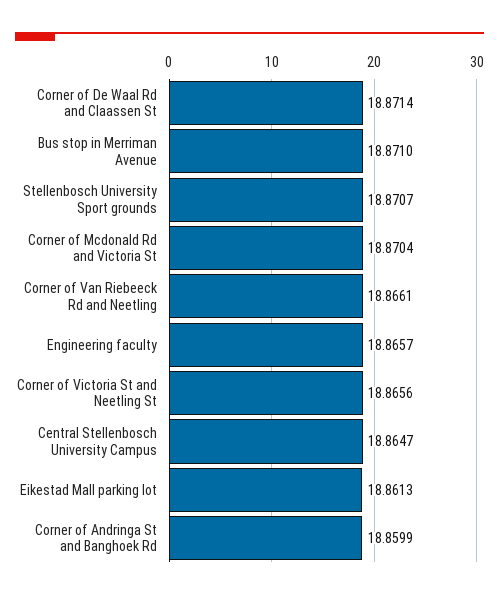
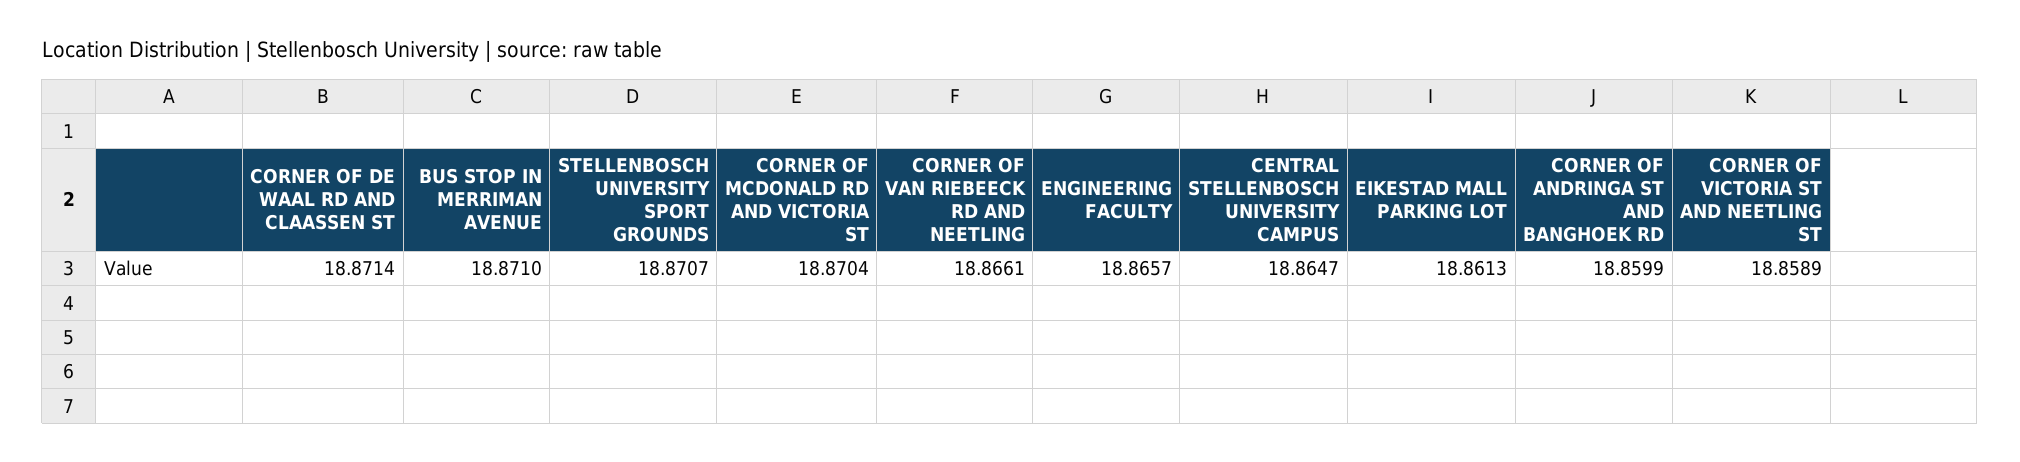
  {
    "Corner of De Waal Rd and Claassen St": 18.8714,
    "Bus stop in Merriman Avenue": 18.871,
    "Stellenbosch University Sport grounds": 18.8707,
    "Corner of Mcdonald Rd and Victoria St": 18.8704,
    "Corner of Van Riebeeck Rd and Neetling": 18.8661,
    "Engineering faculty": 18.8657,
-   "Corner of Victoria St and Neetling St": 18.8656,
+   "Corner of Victoria St and Neetling St": 18.8589,
    "Central Stellenbosch University Campus": 18.8647,
    "Eikestad Mall parking lot": 18.8613,
    "Corner of Andringa St and Banghoek Rd": 18.8599
  }

